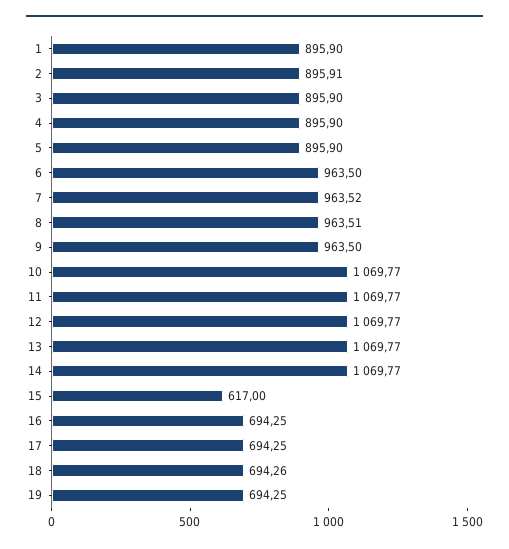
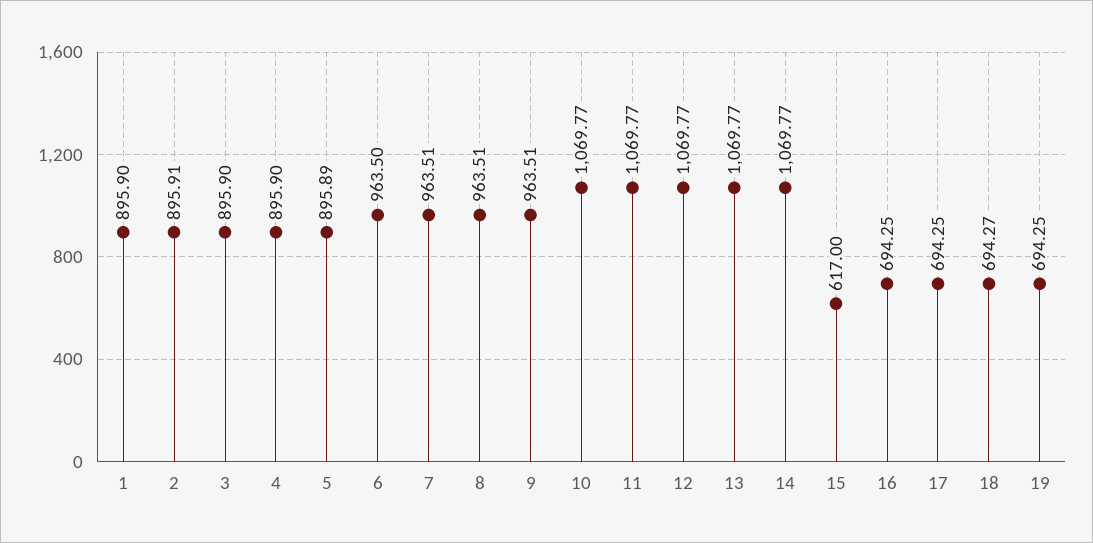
  {
    "1": 895.9,
    "2": 895.91,
    "3": 895.9,
    "4": 895.9,
-   "5": 895.9,
+   "5": 895.89,
    "6": 963.5,
-   "7": 963.52,
+   "7": 963.51,
    "8": 963.51,
-   "9": 963.5,
+   "9": 963.51,
    "10": 1069.77,
    "11": 1069.77,
    "12": 1069.77,
    "13": 1069.77,
    "14": 1069.77,
    "15": 617,
    "16": 694.25,
    "17": 694.25,
-   "18": 694.26,
+   "18": 694.27,
    "19": 694.25
  }

